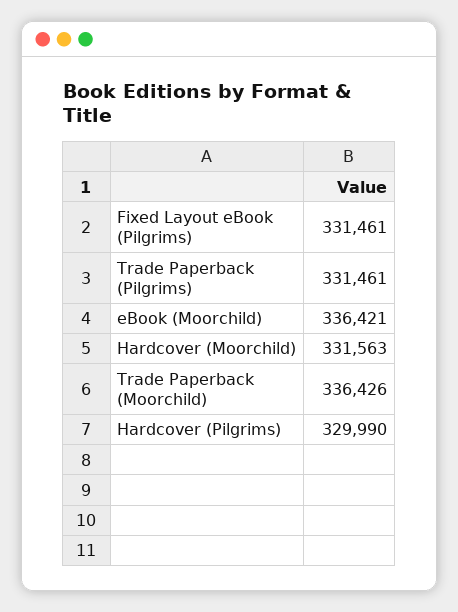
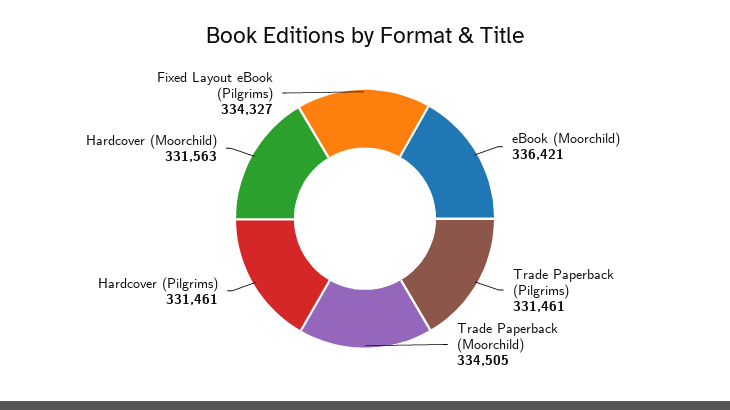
  {
-   "Fixed Layout eBook (Pilgrims)": 331461,
+   "Fixed Layout eBook (Pilgrims)": 334327,
    "Trade Paperback (Pilgrims)": 331461,
    "eBook (Moorchild)": 336421,
    "Hardcover (Moorchild)": 331563,
-   "Trade Paperback (Moorchild)": 336426,
+   "Trade Paperback (Moorchild)": 334505,
-   "Hardcover (Pilgrims)": 329990
+   "Hardcover (Pilgrims)": 331461
  }

